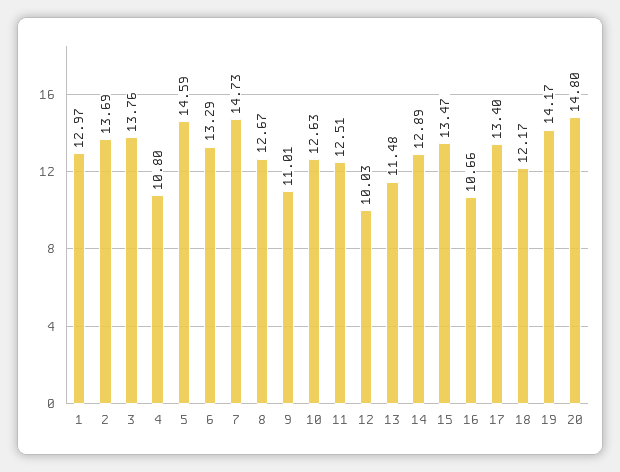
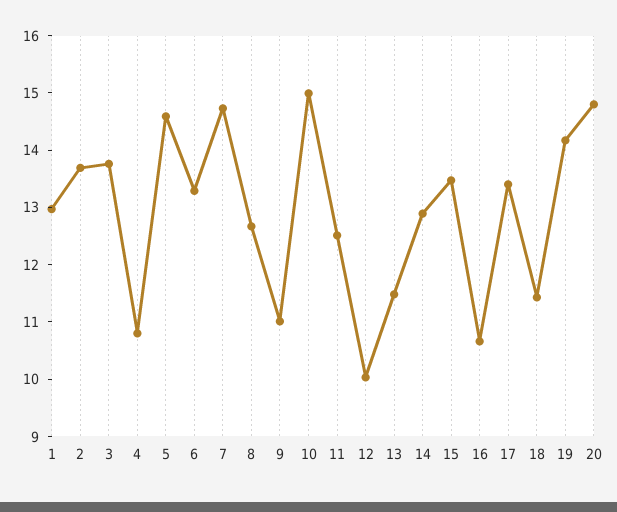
  {
    "1": 12.97,
    "2": 13.69,
    "3": 13.76,
    "4": 10.8,
    "5": 14.59,
    "6": 13.29,
    "7": 14.73,
    "8": 12.67,
    "9": 11.01,
-   "10": 12.63,
+   "10": 15,
    "11": 12.51,
    "12": 10.03,
    "13": 11.48,
    "14": 12.89,
    "15": 13.47,
    "16": 10.66,
    "17": 13.4,
-   "18": 12.17,
+   "18": 11.4,
    "19": 14.17,
    "20": 14.8
  }

